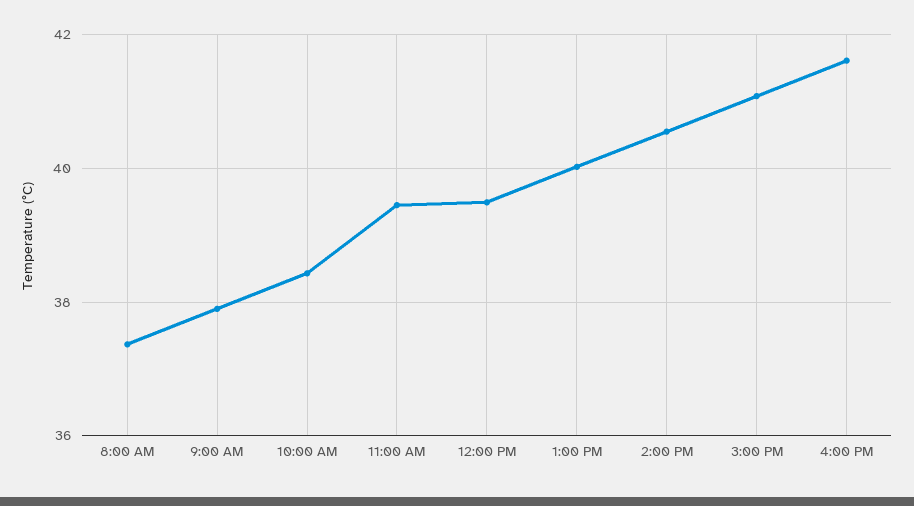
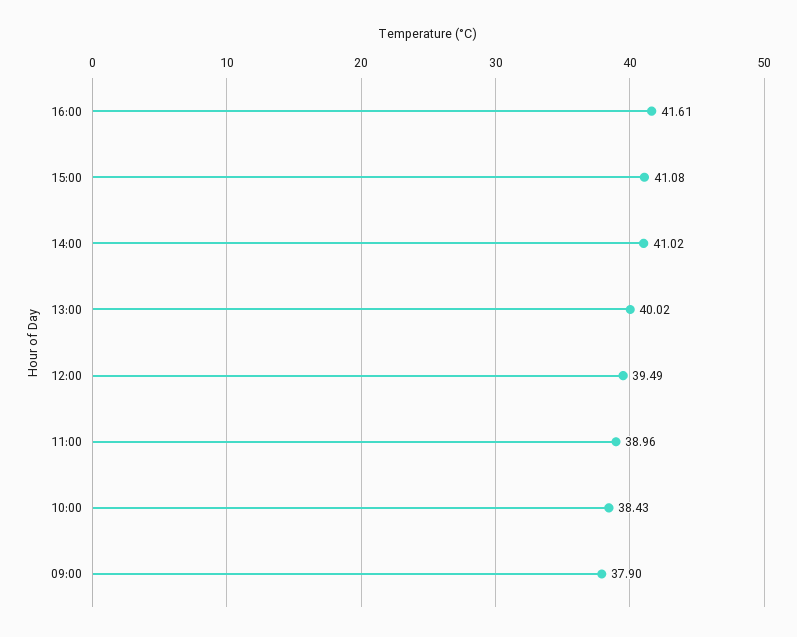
  {
-   "8:00 AM": 37.4,
    "9:00 AM": 37.9,
    "10:00 AM": 38.43,
-   "11:00 AM": 39.4,
+   "11:00 AM": 38.96,
    "12:00 PM": 39.49,
    "1:00 PM": 40.02,
-   "2:00 PM": 40.6,
+   "2:00 PM": 41.02,
    "3:00 PM": 41.08,
    "4:00 PM": 41.61
  }

